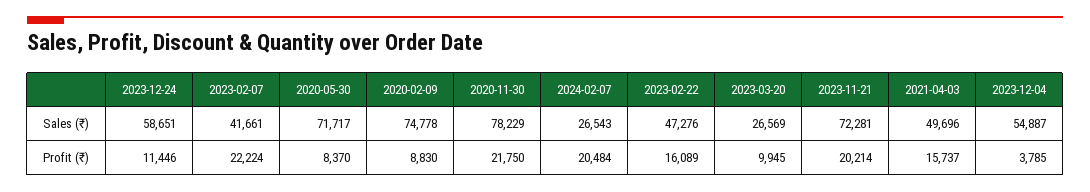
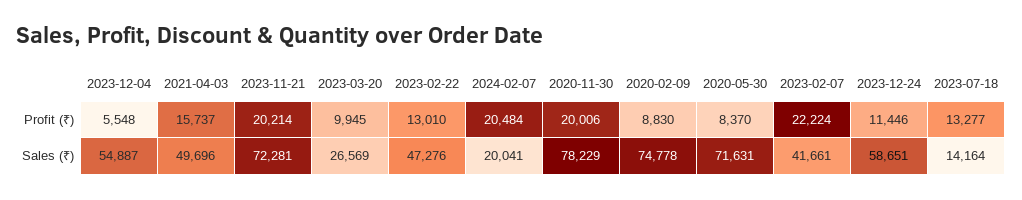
  {
    "2023-12-24": {
      "Sales (₹)": 58651,
      "Profit (₹)": 11446
    },
    "2023-02-07": {
      "Sales (₹)": 41661,
      "Profit (₹)": 22224
    },
    "2020-05-30": {
-     "Sales (₹)": 71717,
+     "Sales (₹)": 71631,
      "Profit (₹)": 8370
    },
    "2020-02-09": {
      "Sales (₹)": 74778,
      "Profit (₹)": 8830
    },
    "2020-11-30": {
      "Sales (₹)": 78229,
-     "Profit (₹)": 21750
+     "Profit (₹)": 20006
    },
    "2024-02-07": {
-     "Sales (₹)": 26543,
+     "Sales (₹)": 20041,
      "Profit (₹)": 20484
    },
    "2023-02-22": {
      "Sales (₹)": 47276,
-     "Profit (₹)": 16089
+     "Profit (₹)": 13010
    },
    "2023-03-20": {
      "Sales (₹)": 26569,
      "Profit (₹)": 9945
    },
    "2023-11-21": {
      "Sales (₹)": 72281,
      "Profit (₹)": 20214
    },
    "2021-04-03": {
      "Sales (₹)": 49696,
      "Profit (₹)": 15737
    },
    "2023-12-04": {
      "Sales (₹)": 54887,
-     "Profit (₹)": 3785
+     "Profit (₹)": 5548
-   }
+   },
+   "2023-07-18": {
+     "Profit (₹)": 13277,
+     "Sales (₹)": 14164
+   }
  }

